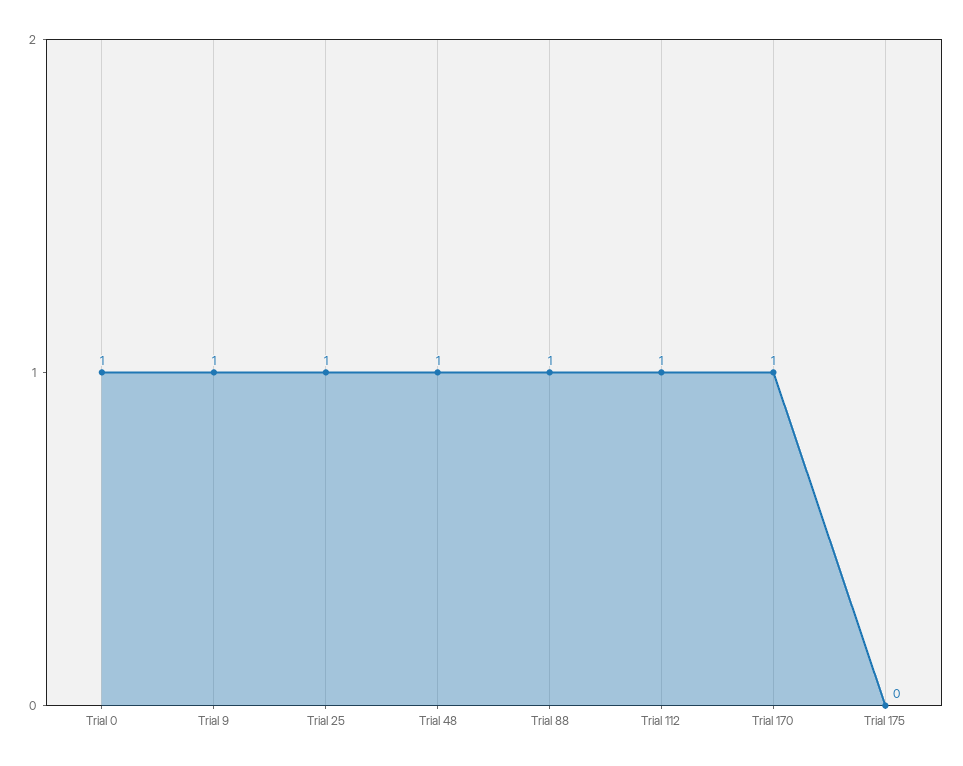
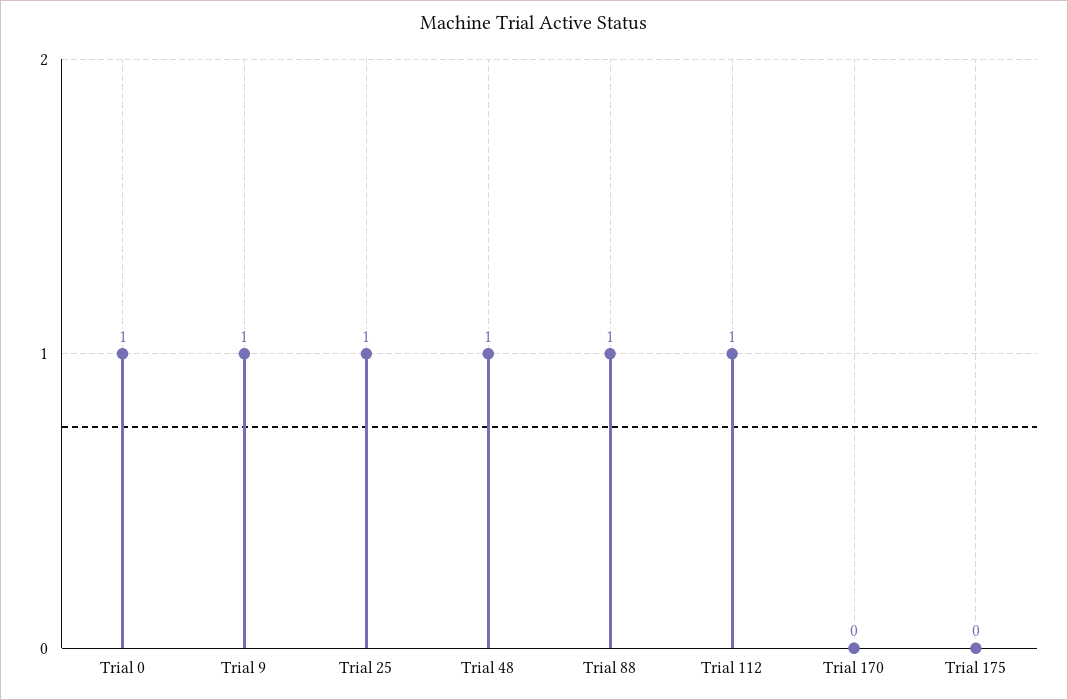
  {
    "Trial 0": 1,
    "Trial 9": 1,
    "Trial 25": 1,
    "Trial 48": 1,
    "Trial 88": 1,
    "Trial 112": 1,
-   "Trial 170": 1,
+   "Trial 170": 0,
    "Trial 175": 0
  }

